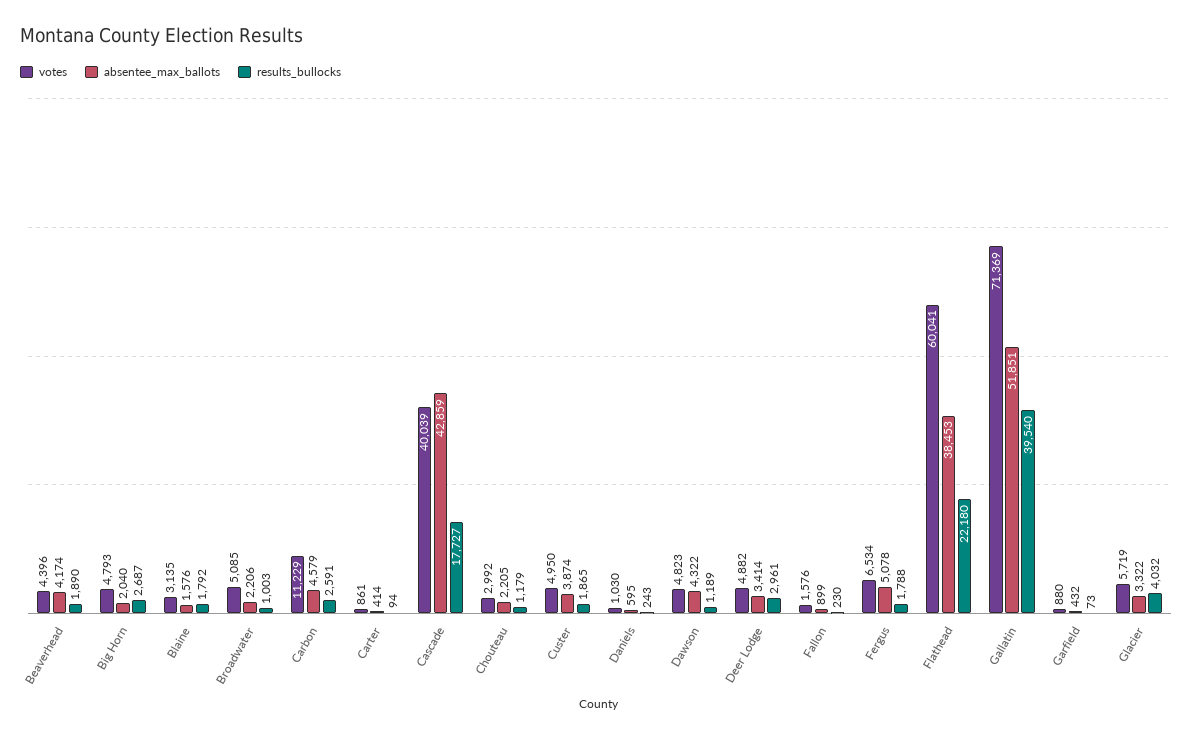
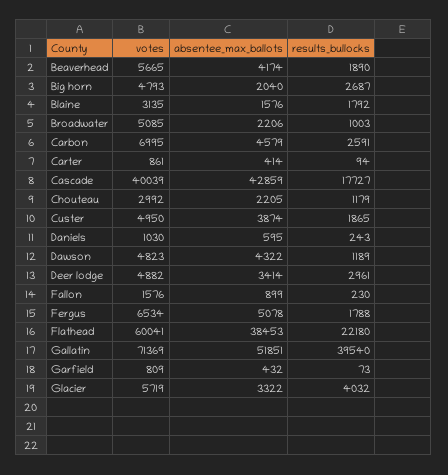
  {
    "votes": {
-     "Beaverhead": 4396,
+     "Beaverhead": 5665,
      "Big Horn": 4793,
      "Blaine": 3135,
      "Broadwater": 5085,
-     "Carbon": 11229,
+     "Carbon": 6995,
      "Carter": 861,
      "Cascade": 40039,
      "Chouteau": 2992,
      "Custer": 4950,
      "Daniels": 1030,
      "Dawson": 4823,
      "Deer Lodge": 4882,
      "Fallon": 1576,
      "Fergus": 6534,
      "Flathead": 60041,
      "Gallatin": 71369,
-     "Garfield": 880,
+     "Garfield": 809,
      "Glacier": 5719
    },
    "absentee_max_ballots": {
      "Beaverhead": 4174,
      "Big Horn": 2040,
      "Blaine": 1576,
      "Broadwater": 2206,
      "Carbon": 4579,
      "Carter": 414,
      "Cascade": 42859,
      "Chouteau": 2205,
      "Custer": 3874,
      "Daniels": 595,
      "Dawson": 4322,
      "Deer Lodge": 3414,
      "Fallon": 899,
      "Fergus": 5078,
      "Flathead": 38453,
      "Gallatin": 51851,
      "Garfield": 432,
      "Glacier": 3322
    },
    "results_bullocks": {
      "Beaverhead": 1890,
      "Big Horn": 2687,
      "Blaine": 1792,
      "Broadwater": 1003,
      "Carbon": 2591,
      "Carter": 94,
      "Cascade": 17727,
      "Chouteau": 1179,
      "Custer": 1865,
      "Daniels": 243,
      "Dawson": 1189,
      "Deer Lodge": 2961,
      "Fallon": 230,
      "Fergus": 1788,
      "Flathead": 22180,
      "Gallatin": 39540,
      "Garfield": 73,
      "Glacier": 4032
    }
  }

